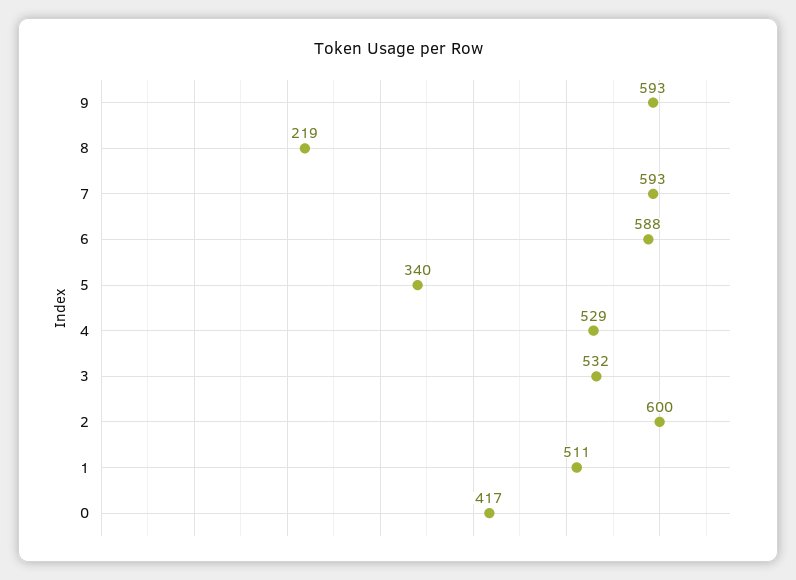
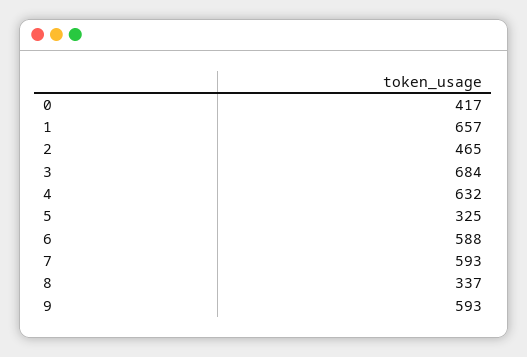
  {
    "9": 593,
-   "8": 219,
+   "8": 337,
    "7": 593,
    "6": 588,
-   "5": 340,
+   "5": 325,
-   "4": 529,
+   "4": 632,
-   "3": 532,
+   "3": 684,
-   "2": 600,
+   "2": 465,
-   "1": 511,
+   "1": 657,
    "0": 417
  }

